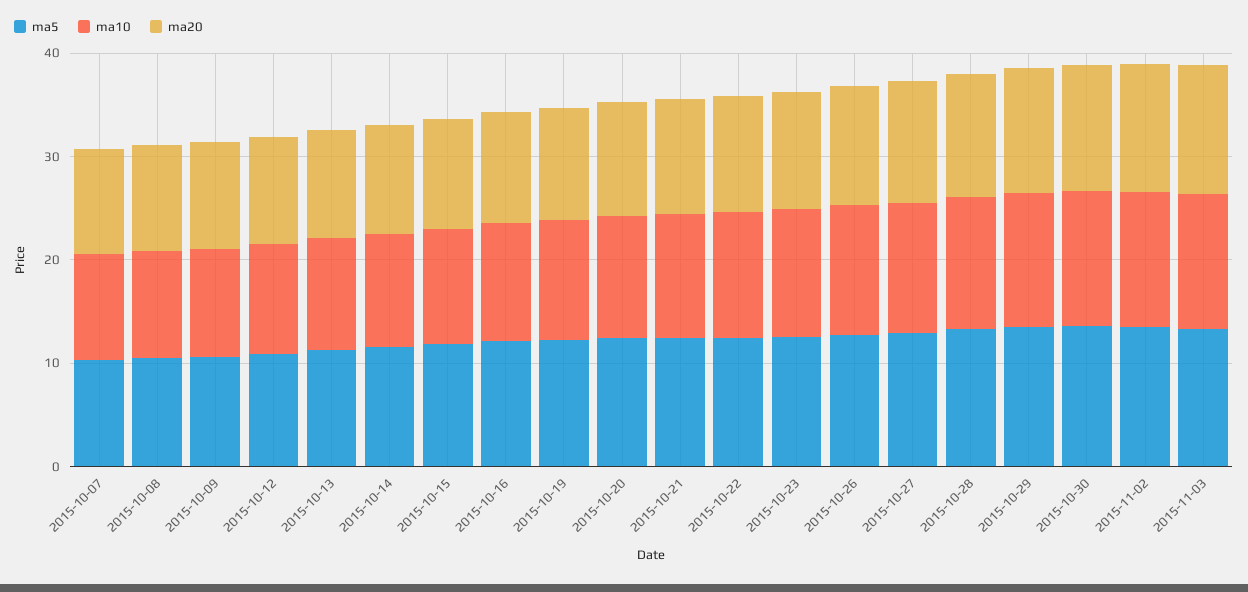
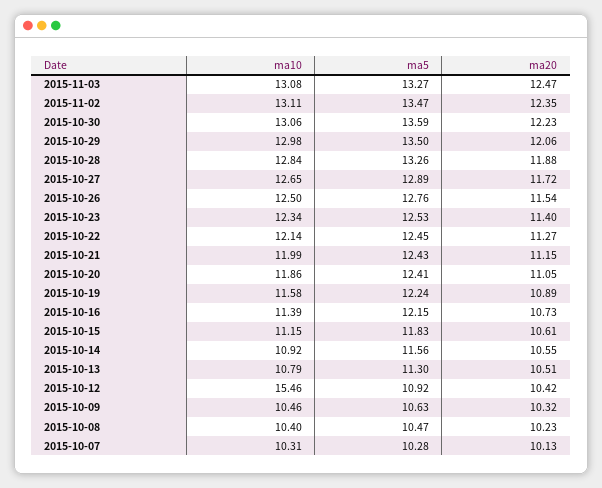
  {
    "ma5": {
      "2015-10-07": 10.28,
      "2015-10-08": 10.47,
      "2015-10-09": 10.63,
      "2015-10-12": 10.92,
      "2015-10-13": 11.3,
      "2015-10-14": 11.56,
      "2015-10-15": 11.83,
      "2015-10-16": 12.15,
      "2015-10-19": 12.24,
      "2015-10-20": 12.41,
      "2015-10-21": 12.43,
      "2015-10-22": 12.45,
      "2015-10-23": 12.53,
      "2015-10-26": 12.76,
      "2015-10-27": 12.89,
      "2015-10-28": 13.26,
      "2015-10-29": 13.5,
      "2015-10-30": 13.59,
      "2015-11-02": 13.47,
      "2015-11-03": 13.27
    },
    "ma10": {
      "2015-10-07": 10.31,
      "2015-10-08": 10.4,
      "2015-10-09": 10.46,
-     "2015-10-12": 10,
+     "2015-10-12": 15.46,
      "2015-10-13": 10.79,
      "2015-10-14": 10.92,
      "2015-10-15": 11.15,
      "2015-10-16": 11.39,
      "2015-10-19": 11.58,
      "2015-10-20": 11.86,
      "2015-10-21": 11.99,
      "2015-10-22": 12.14,
      "2015-10-23": 12.34,
      "2015-10-26": 12.5,
      "2015-10-27": 12.65,
      "2015-10-28": 12.84,
      "2015-10-29": 12.98,
      "2015-10-30": 13.06,
      "2015-11-02": 13.11,
      "2015-11-03": 13.08
    },
    "ma20": {
      "2015-10-07": 10.13,
      "2015-10-08": 10.23,
      "2015-10-09": 10.32,
      "2015-10-12": 10.42,
      "2015-10-13": 10.51,
      "2015-10-14": 10.55,
      "2015-10-15": 10.61,
      "2015-10-16": 10.73,
      "2015-10-19": 10.89,
      "2015-10-20": 11.05,
      "2015-10-21": 11.15,
      "2015-10-22": 11.27,
      "2015-10-23": 11.4,
      "2015-10-26": 11.54,
      "2015-10-27": 11.72,
      "2015-10-28": 11.88,
      "2015-10-29": 12.06,
      "2015-10-30": 12.23,
      "2015-11-02": 12.35,
      "2015-11-03": 12.47
    }
  }

